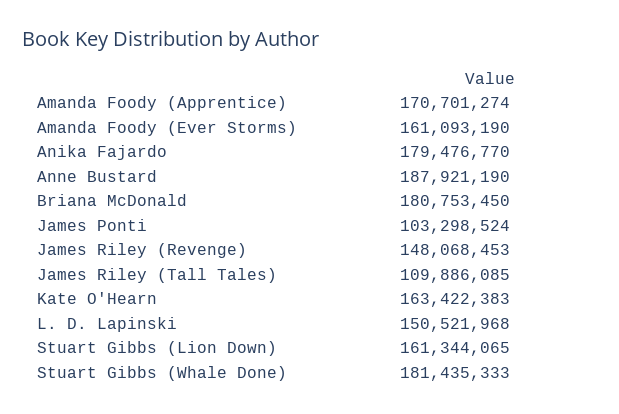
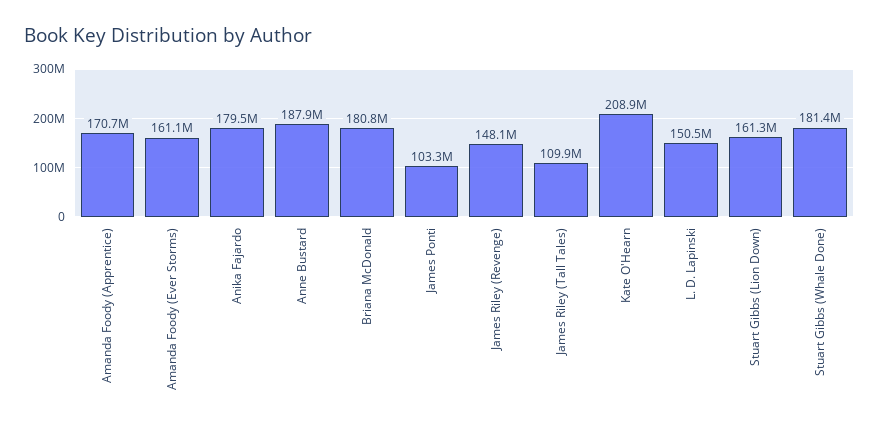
  {
    "Amanda Foody (Apprentice)": 170701274,
    "Amanda Foody (Ever Storms)": 161093190,
    "Anika Fajardo": 179476770,
    "Anne Bustard": 187921190,
    "Briana McDonald": 180753450,
    "James Ponti": 103298524,
    "James Riley (Revenge)": 148068453,
    "James Riley (Tall Tales)": 109886085,
-   "Kate O'Hearn": 163422383,
+   "Kate O'Hearn": 208900000,
    "L. D. Lapinski": 150521968,
    "Stuart Gibbs (Lion Down)": 161344065,
    "Stuart Gibbs (Whale Done)": 181435333
  }

